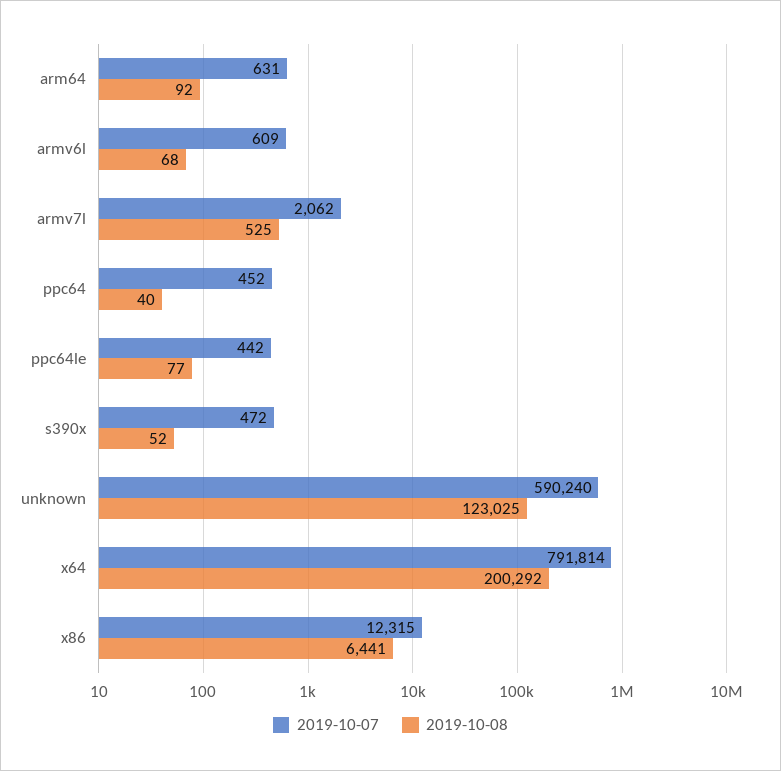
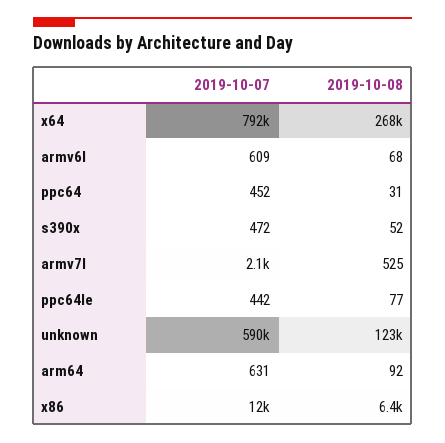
  {
    "2019-10-07": {
      "arm64": 631,
      "armv6l": 609,
      "armv7l": 2062,
      "ppc64": 452,
      "ppc64le": 442,
      "s390x": 472,
      "unknown": 590240,
      "x64": 791814,
      "x86": 12315
    },
    "2019-10-08": {
      "arm64": 92,
      "armv6l": 68,
      "armv7l": 525,
-     "ppc64": 40,
+     "ppc64": 31,
      "ppc64le": 77,
      "s390x": 52,
      "unknown": 123025,
-     "x64": 200292,
+     "x64": 268000,
      "x86": 6441
    }
  }

